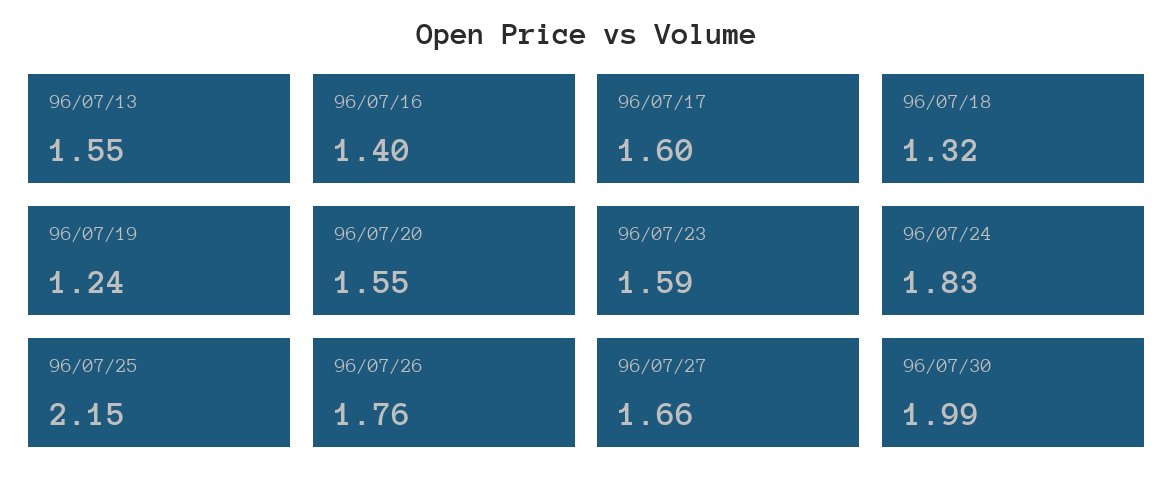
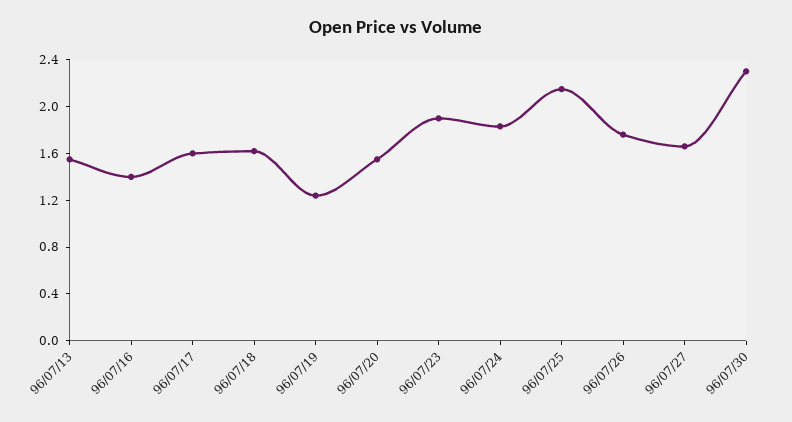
  {
    "96/07/13": 1.55,
    "96/07/16": 1.4,
    "96/07/17": 1.6,
-   "96/07/18": 1.32,
+   "96/07/18": 1.6,
    "96/07/19": 1.24,
    "96/07/20": 1.55,
-   "96/07/23": 1.59,
+   "96/07/23": 1.9,
    "96/07/24": 1.83,
    "96/07/25": 2.15,
    "96/07/26": 1.76,
    "96/07/27": 1.66,
-   "96/07/30": 1.99
+   "96/07/30": 2.3
  }

